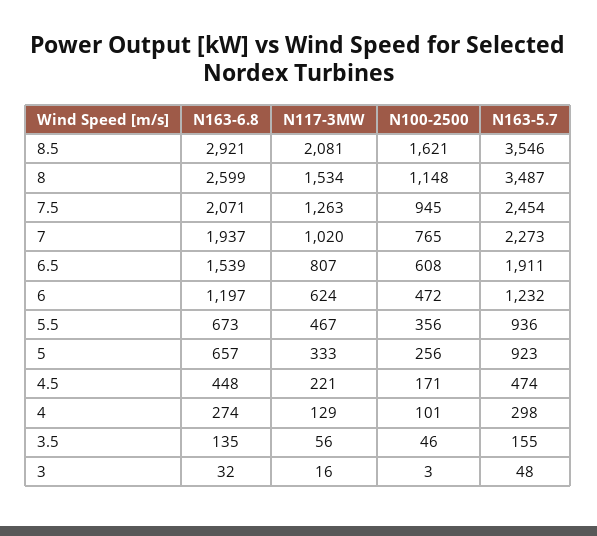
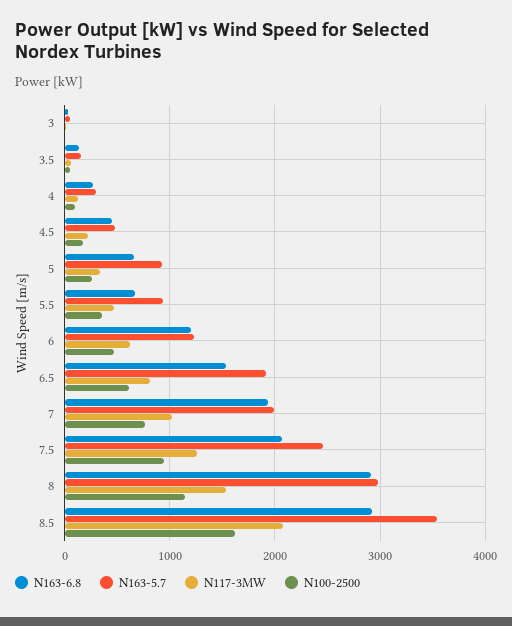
  {
    "N163-6.8": {
      "8.5": 2921,
-     "8": 2599,
+     "8": 2900,
      "7.5": 2071,
      "7": 1937,
      "6.5": 1539,
      "6": 1197,
      "5.5": 673,
      "5": 657,
      "4.5": 448,
      "4": 274,
      "3.5": 135,
      "3": 32
    },
    "N117-3MW": {
      "8.5": 2081,
      "8": 1534,
      "7.5": 1263,
      "7": 1020,
      "6.5": 807,
      "6": 624,
      "5.5": 467,
      "5": 333,
      "4.5": 221,
      "4": 129,
      "3.5": 56,
      "3": 16
    },
    "N100-2500": {
      "8.5": 1621,
      "8": 1148,
      "7.5": 945,
      "7": 765,
      "6.5": 608,
      "6": 472,
      "5.5": 356,
      "5": 256,
      "4.5": 171,
      "4": 101,
      "3.5": 46,
      "3": 3
    },
    "N163-5.7": {
      "8.5": 3546,
-     "8": 3487,
+     "8": 3000,
      "7.5": 2454,
-     "7": 2273,
+     "7": 2000,
      "6.5": 1911,
      "6": 1232,
      "5.5": 936,
      "5": 923,
      "4.5": 474,
      "4": 298,
      "3.5": 155,
      "3": 48
    }
  }

